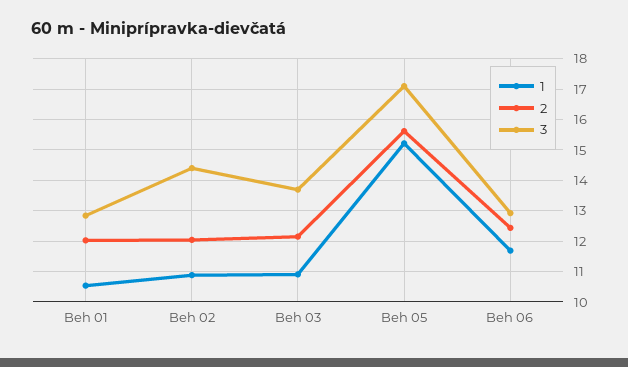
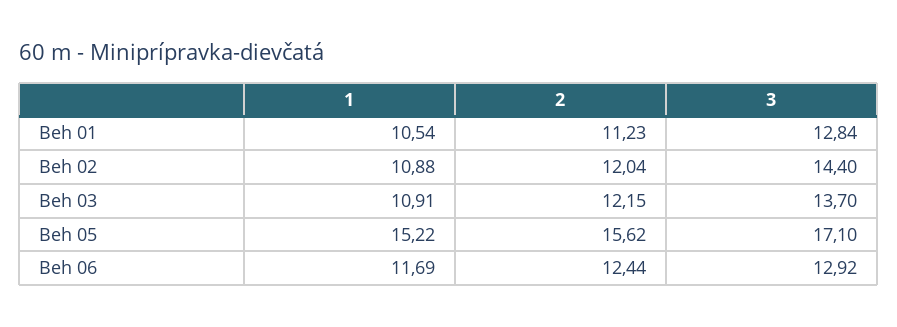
  {
    "1": {
      "Beh 01": 10.54,
      "Beh 02": 10.88,
      "Beh 03": 10.91,
      "Beh 05": 15.22,
      "Beh 06": 11.69
    },
    "2": {
-     "Beh 01": 12,
+     "Beh 01": 11.23,
      "Beh 02": 12.04,
      "Beh 03": 12.15,
      "Beh 05": 15.62,
      "Beh 06": 12.44
    },
    "3": {
      "Beh 01": 12.84,
      "Beh 02": 14.4,
      "Beh 03": 13.7,
      "Beh 05": 17.1,
      "Beh 06": 12.92
    }
  }

